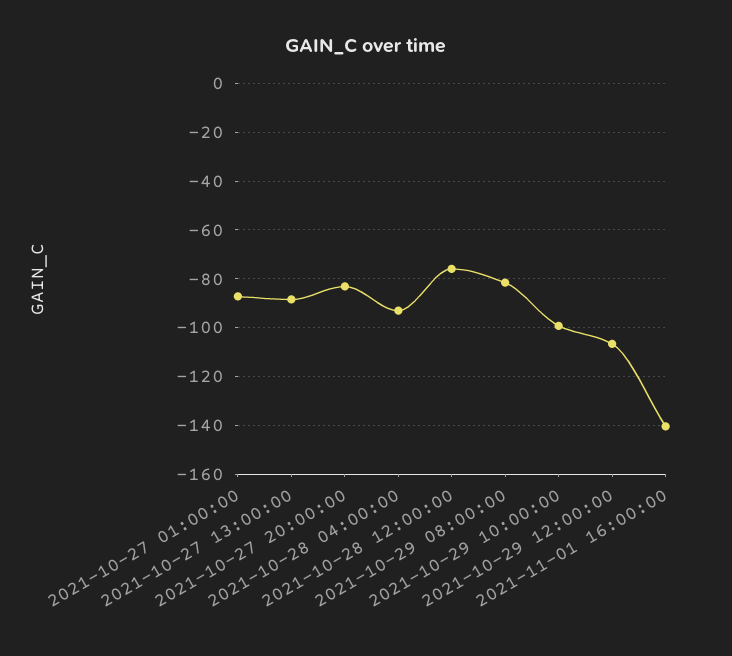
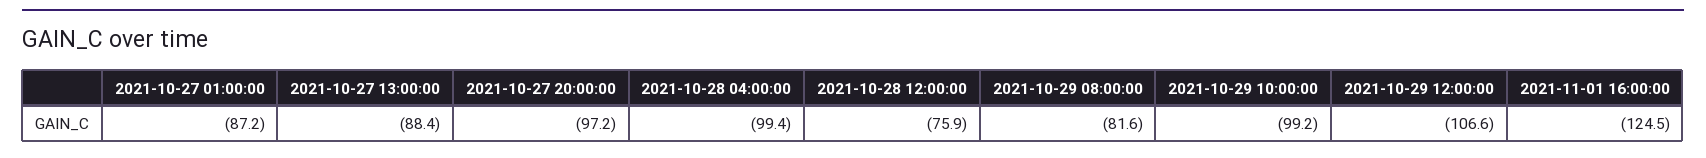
  {
    "2021-10-27 01:00:00": -87.2,
    "2021-10-27 13:00:00": -88.4,
-   "2021-10-27 20:00:00": -82.5,
+   "2021-10-27 20:00:00": -97.2,
-   "2021-10-28 04:00:00": -92.5,
+   "2021-10-28 04:00:00": -99.4,
    "2021-10-28 12:00:00": -75.9,
    "2021-10-29 08:00:00": -81.6,
    "2021-10-29 10:00:00": -99.2,
    "2021-10-29 12:00:00": -106.6,
-   "2021-11-01 16:00:00": -140
+   "2021-11-01 16:00:00": -124.5
  }

